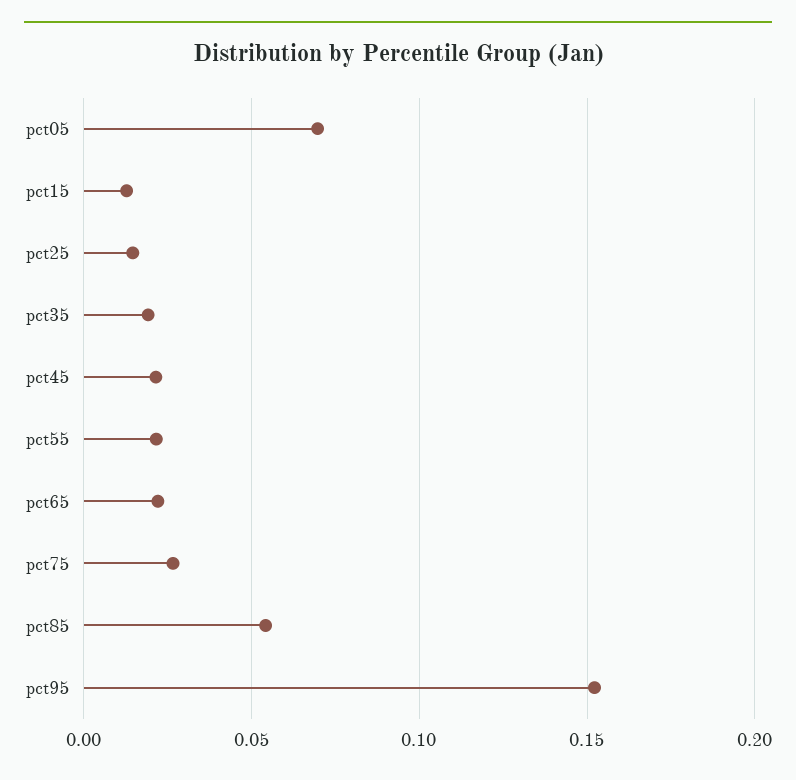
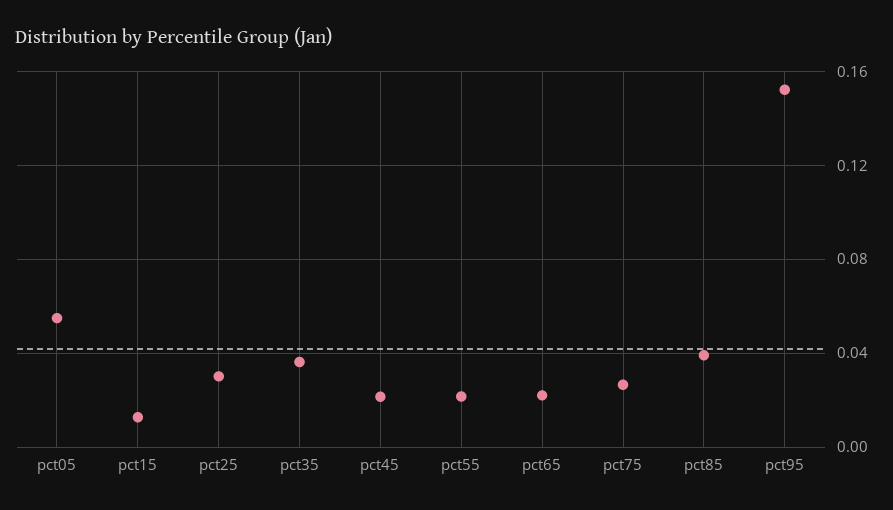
  {
-   "pct05": 0.07,
+   "pct05": 0.055,
    "pct15": 0.015,
-   "pct25": 0.015,
+   "pct25": 0.03,
-   "pct35": 0.02,
+   "pct35": 0.035,
    "pct45": 0.02,
    "pct55": 0.02,
    "pct65": 0.02,
    "pct75": 0.025,
-   "pct85": 0.055,
+   "pct85": 0.04,
    "pct95": 0.15
  }

